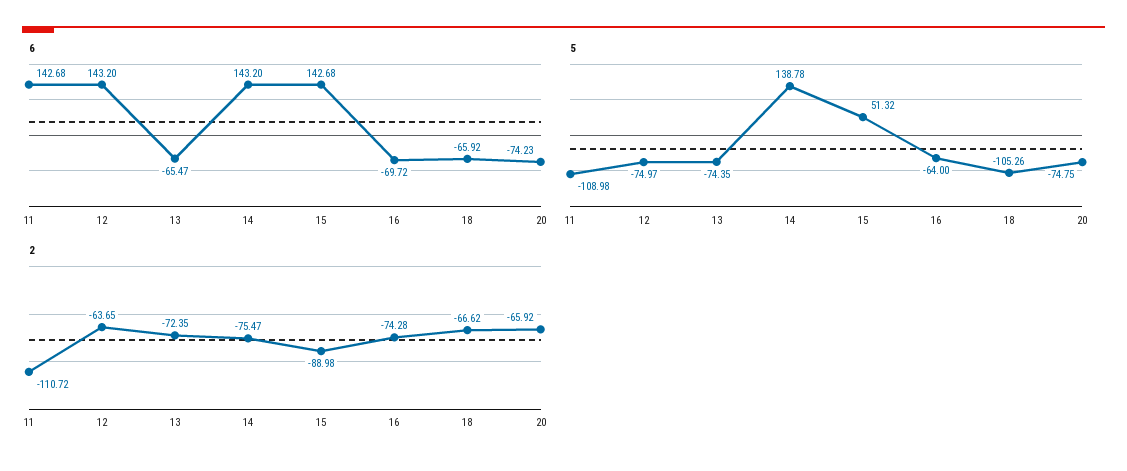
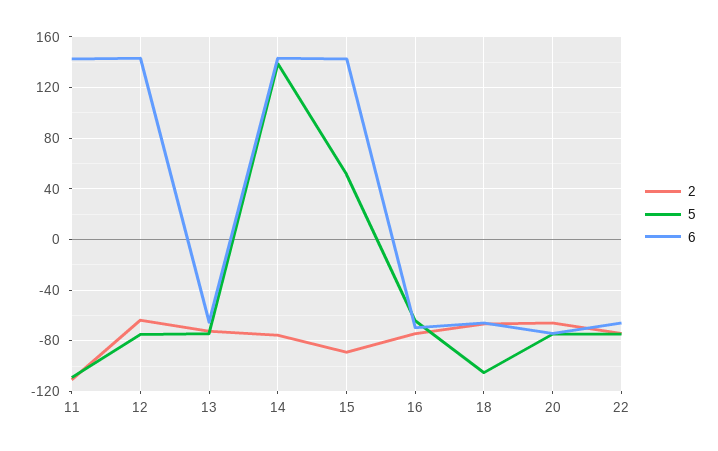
  {
    "6": {
      "11": 142.68,
      "12": 143.2,
      "13": -65.47,
      "14": 143.2,
      "15": 142.68,
      "16": -69.72,
      "18": -65.92,
-     "20": -74.23
+     "20": -74.23,
+     "22": -65
    },
    "5": {
      "11": -108.98,
      "12": -74.97,
      "13": -74.35,
      "14": 138.78,
      "15": 51.32,
      "16": -64,
      "18": -105.26,
-     "20": -74.75
+     "20": -74.75,
+     "22": -75
    },
    "2": {
      "11": -110.72,
      "12": -63.65,
      "13": -72.35,
      "14": -75.47,
      "15": -88.98,
      "16": -74.28,
      "18": -66.62,
-     "20": -65.92
+     "20": -65.92,
+     "22": -75
    }
  }

